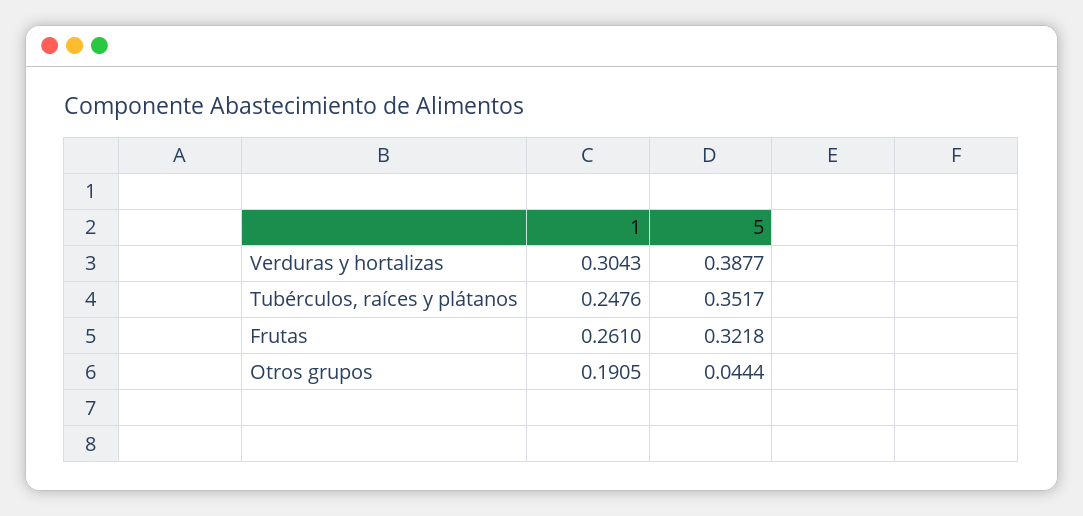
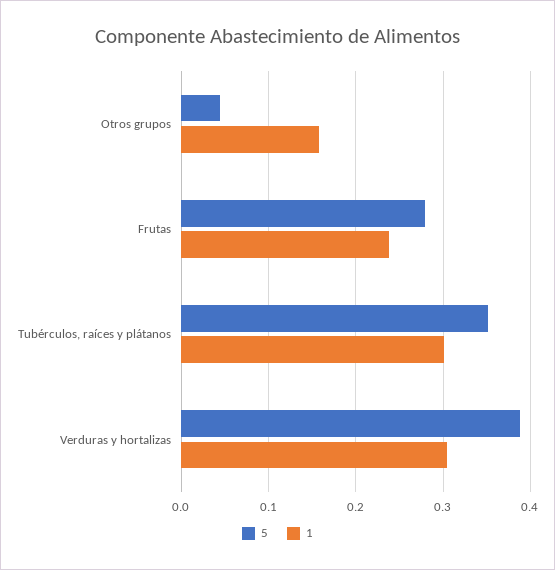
  {
    "1": {
      "Verduras y hortalizas": 0.3043,
-     "Tubérculos, raíces y plátanos": 0.2476,
+     "Tubérculos, raíces y plátanos": 0.3,
-     "Frutas": 0.261,
+     "Frutas": 0.24,
-     "Otros grupos": 0.1905
+     "Otros grupos": 0.16
    },
    "5": {
      "Verduras y hortalizas": 0.3877,
      "Tubérculos, raíces y plátanos": 0.3517,
-     "Frutas": 0.3218,
+     "Frutas": 0.28,
      "Otros grupos": 0.0444
    }
  }

